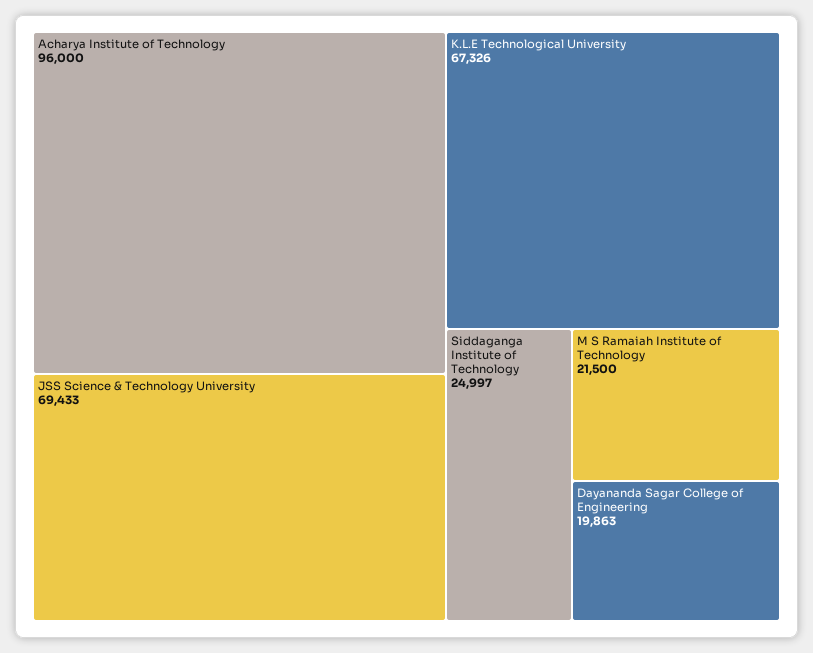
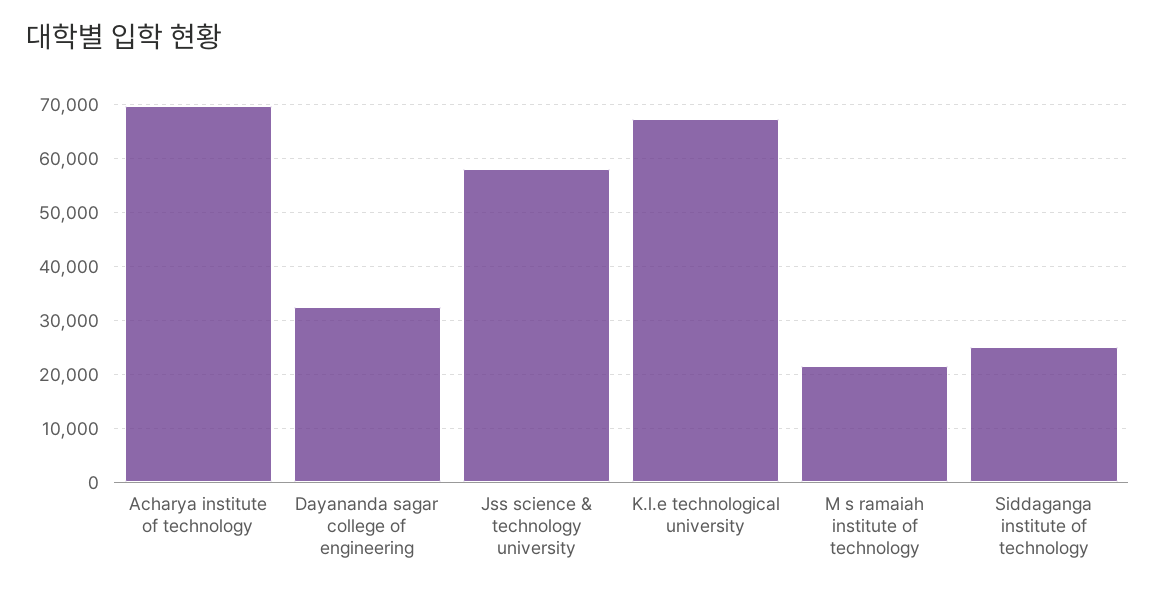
  {
-   "Acharya Institute of Technology": 96000,
+   "Acharya Institute of Technology": 70000,
-   "JSS Science & Technology University": 69433,
+   "JSS Science & Technology University": 58000,
    "K.L.E Technological University": 67326,
    "Siddaganga Institute of Technology": 24997,
    "M S Ramaiah Institute of Technology": 21500,
-   "Dayananda Sagar College of Engineering": 19863
+   "Dayananda Sagar College of Engineering": 32000
  }

